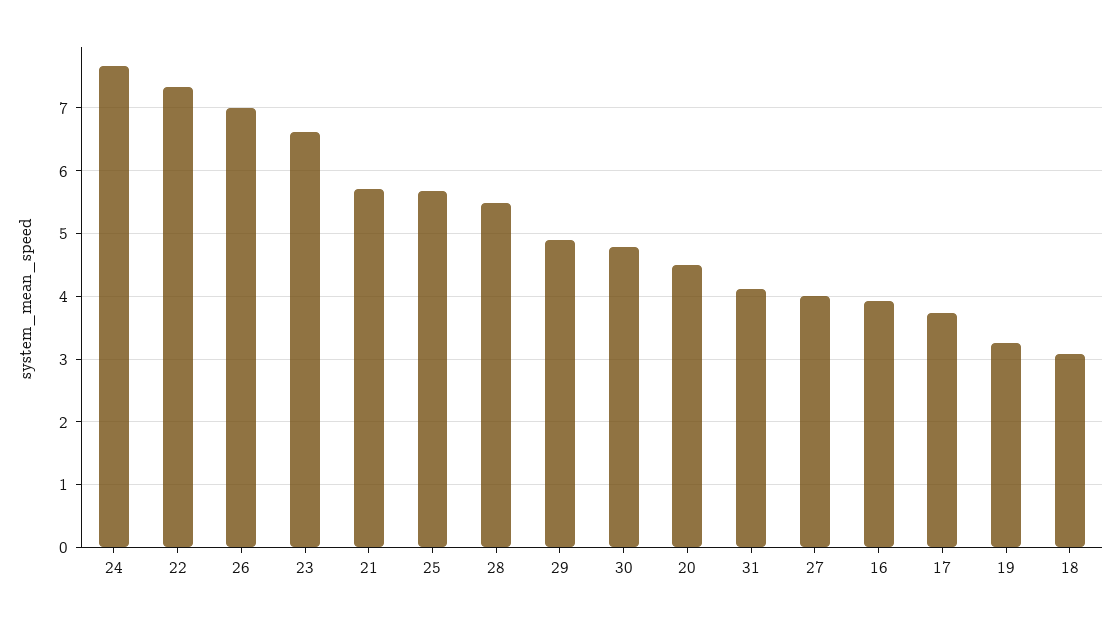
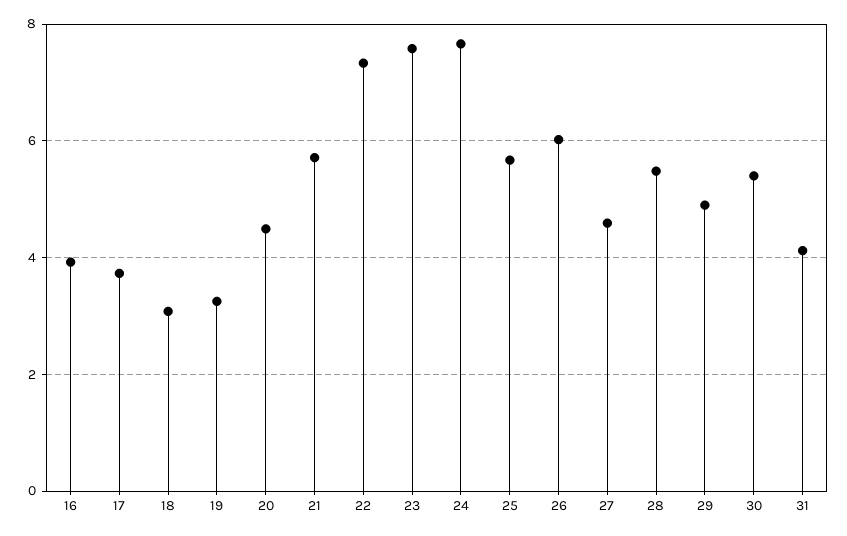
  {
    "24": 7.7,
    "22": 7.3,
-   "26": 7,
+   "26": 6,
-   "23": 6.6,
+   "23": 7.6,
    "21": 5.7,
    "25": 5.7,
    "28": 5.5,
    "29": 4.9,
-   "30": 4.8,
+   "30": 5.4,
    "20": 4.5,
    "31": 4.1,
-   "27": 4,
+   "27": 4.6,
    "16": 3.9,
    "17": 3.7,
    "19": 3.3,
    "18": 3.1
  }

